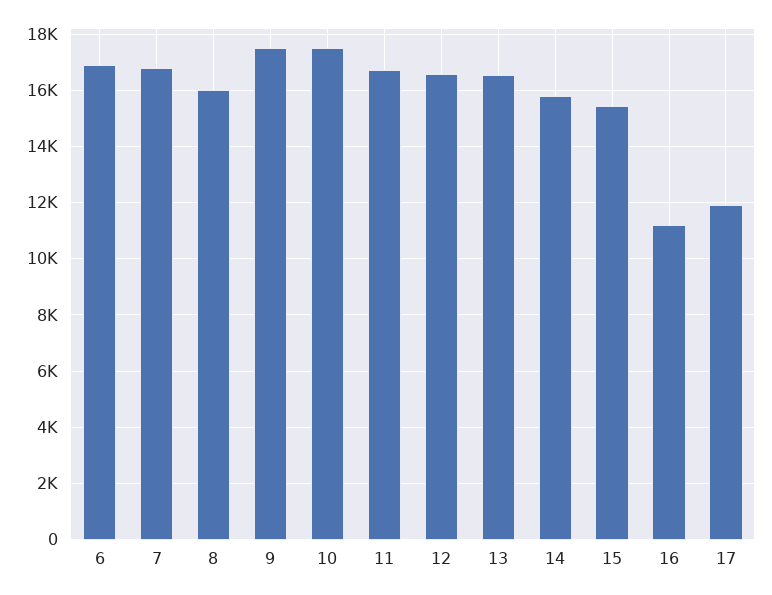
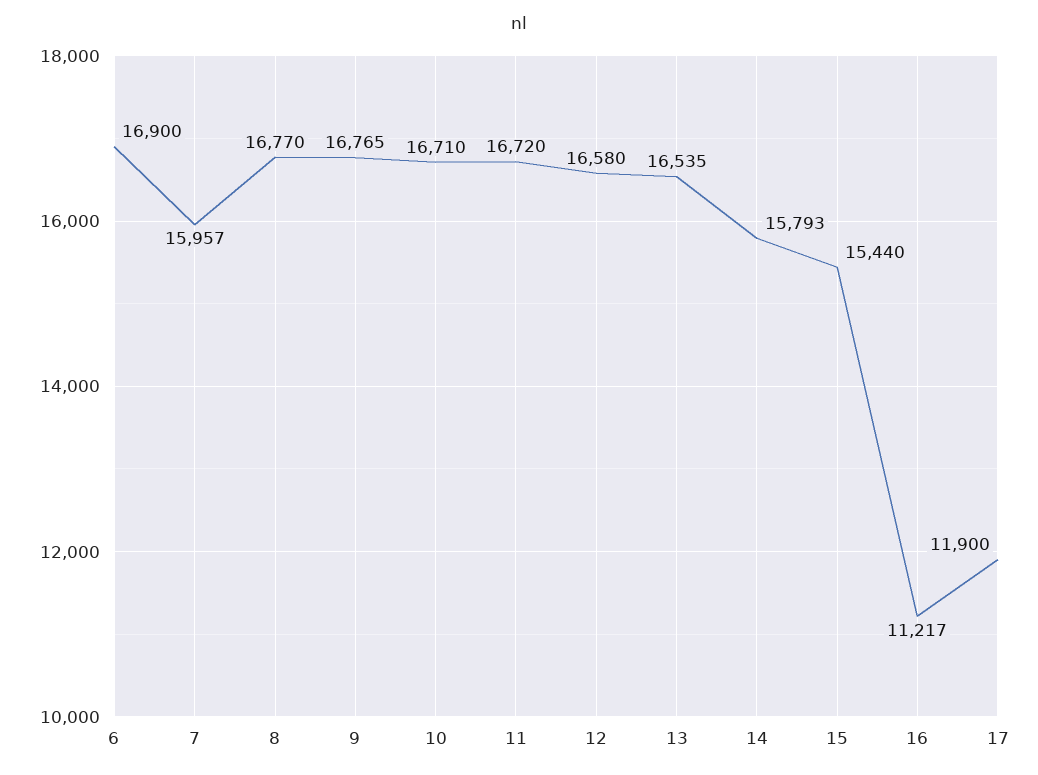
  {
    "6": 16900,
-   "7": 16750,
+   "7": 15957,
-   "8": 16000,
+   "8": 16770,
-   "9": 17500,
+   "9": 16765,
-   "10": 17500,
+   "10": 16710,
    "11": 16720,
    "12": 16580,
    "13": 16535,
    "14": 15793,
    "15": 15440,
    "16": 11217,
    "17": 11900
  }

